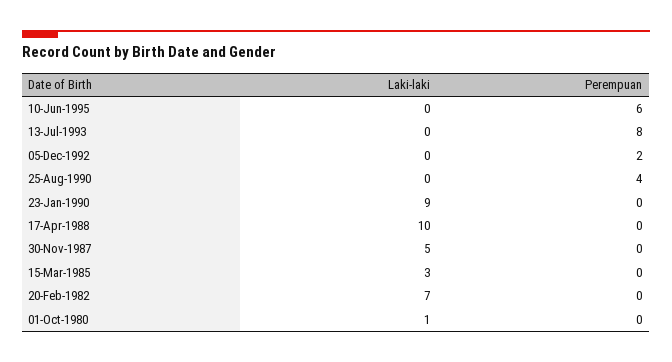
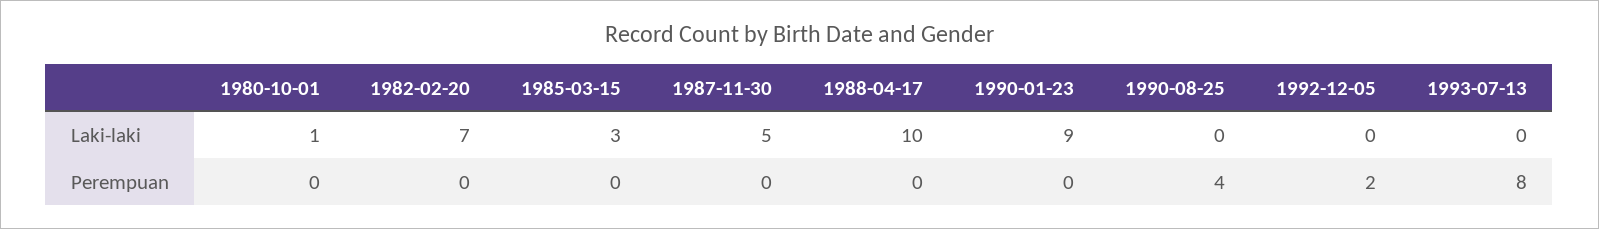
  {
    "Laki-laki": {
-     "10-Jun-1995": 0,
      "13-Jul-1993": 0,
      "05-Dec-1992": 0,
      "25-Aug-1990": 0,
      "23-Jan-1990": 9,
      "17-Apr-1988": 10,
      "30-Nov-1987": 5,
      "15-Mar-1985": 3,
      "20-Feb-1982": 7,
      "01-Oct-1980": 1
    },
    "Perempuan": {
-     "10-Jun-1995": 6,
      "13-Jul-1993": 8,
      "05-Dec-1992": 2,
      "25-Aug-1990": 4,
      "23-Jan-1990": 0,
      "17-Apr-1988": 0,
      "30-Nov-1987": 0,
      "15-Mar-1985": 0,
      "20-Feb-1982": 0,
      "01-Oct-1980": 0
    }
  }

